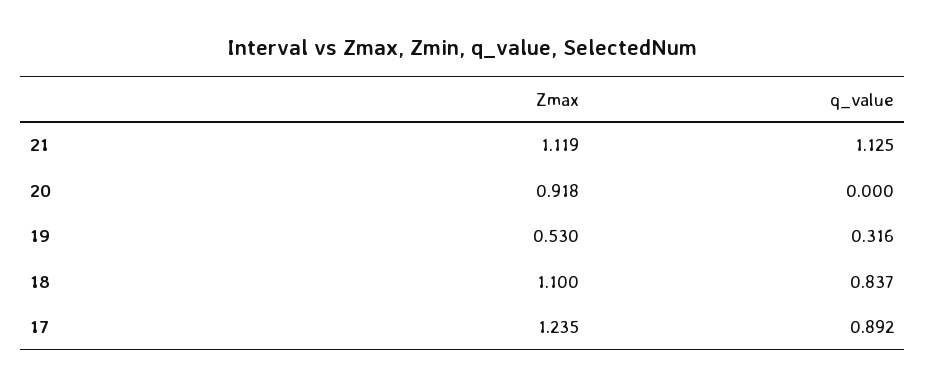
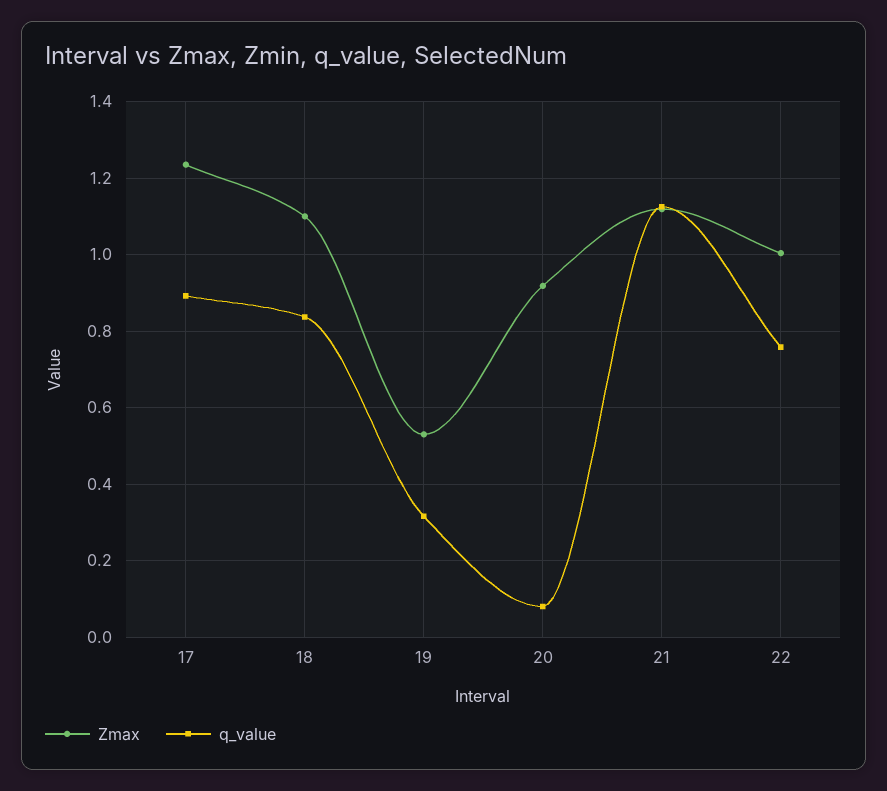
  {
    "Zmax": {
      "21": 1.119,
      "20": 0.918,
      "19": 0.53,
      "18": 1.1,
-     "17": 1.235
+     "17": 1.235,
+     "22": 1
    },
    "q_value": {
      "21": 1.125,
-     "20": 0,
+     "20": 0.08,
      "19": 0.316,
      "18": 0.837,
-     "17": 0.892
+     "17": 0.892,
+     "22": 0.76
    }
  }

